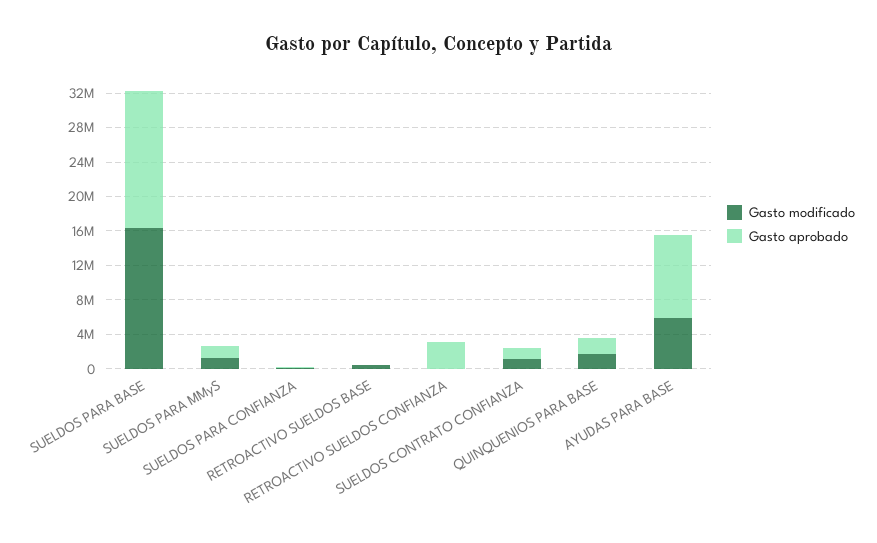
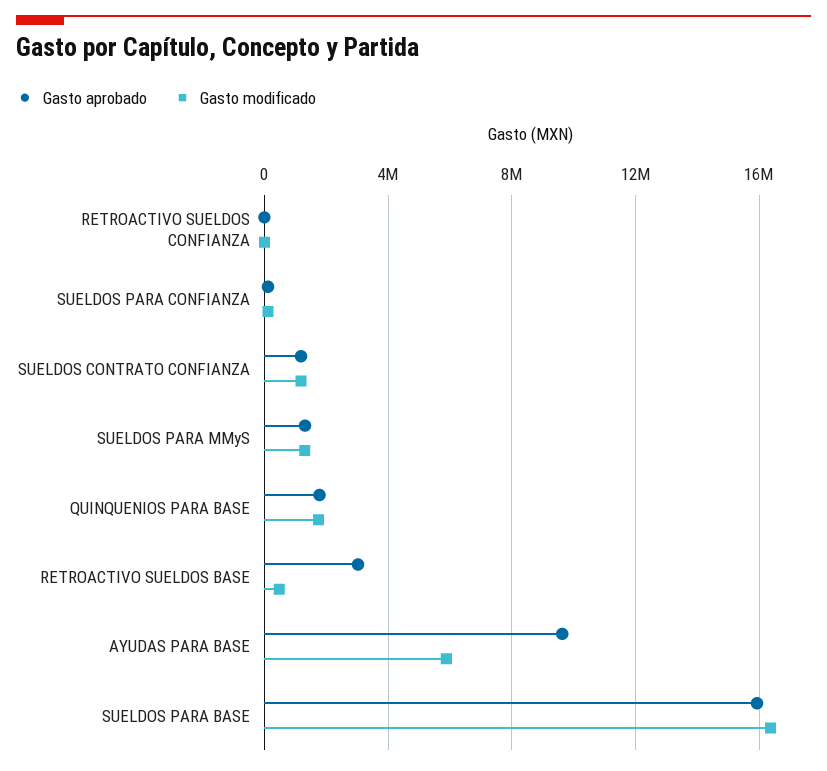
  {
    "Gasto modificado": {
      "SUELDOS PARA BASE": 16500000,
      "SUELDOS PARA MMyS": 1500000,
      "SUELDOS PARA CONFIANZA": 0,
      "RETROACTIVO SUELDOS BASE": 500000,
      "RETROACTIVO SUELDOS CONFIANZA": 0,
      "SUELDOS CONTRATO CONFIANZA": 1000000,
      "QUINQUENIOS PARA BASE": 1500000,
      "AYUDAS PARA BASE": 6000000
    },
    "Gasto aprobado": {
      "SUELDOS PARA BASE": 16000000,
      "SUELDOS PARA MMyS": 1500000,
      "SUELDOS PARA CONFIANZA": 0,
-     "RETROACTIVO SUELDOS BASE": 0,
+     "RETROACTIVO SUELDOS BASE": 3000000,
-     "RETROACTIVO SUELDOS CONFIANZA": 3000000,
+     "RETROACTIVO SUELDOS CONFIANZA": 0,
      "SUELDOS CONTRATO CONFIANZA": 1000000,
      "QUINQUENIOS PARA BASE": 2000000,
      "AYUDAS PARA BASE": 9500000
    }
  }

